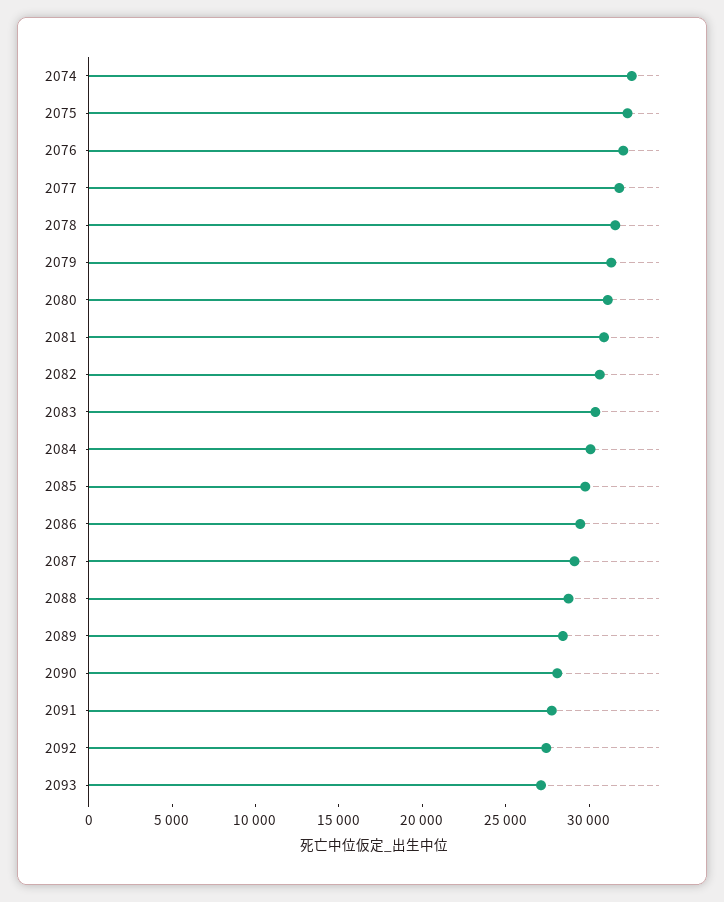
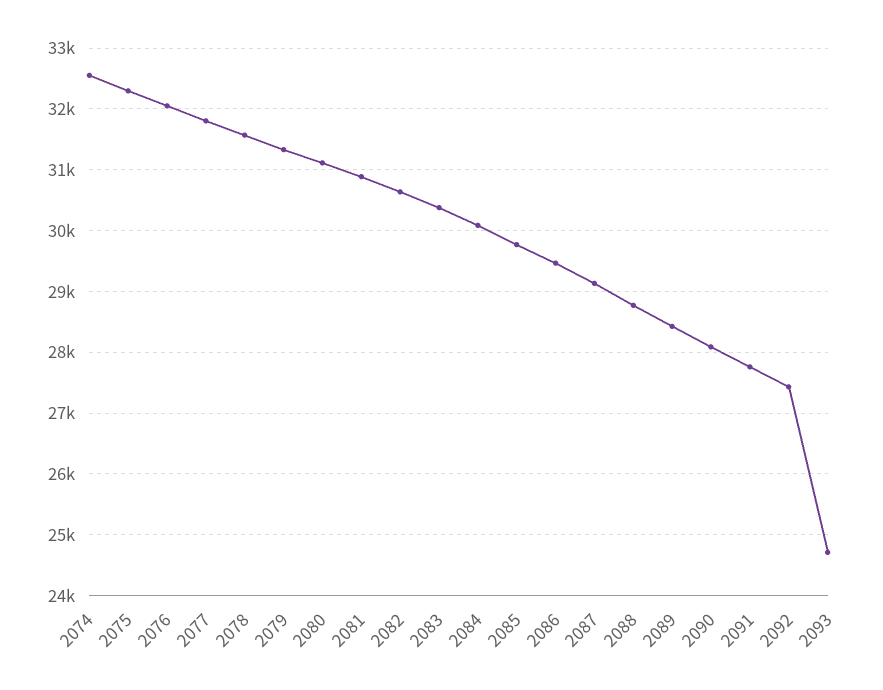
  {
    "2074": 32600,
    "2075": 32300,
    "2076": 32100,
    "2077": 31800,
    "2078": 31600,
    "2079": 31300,
    "2080": 31100,
    "2081": 30900,
    "2082": 30600,
    "2083": 30400,
    "2084": 30100,
    "2085": 29800,
    "2086": 29500,
    "2087": 29100,
    "2088": 28800,
    "2089": 28400,
    "2090": 28100,
    "2091": 27800,
    "2092": 27400,
-   "2093": 27000
+   "2093": 24700
  }

